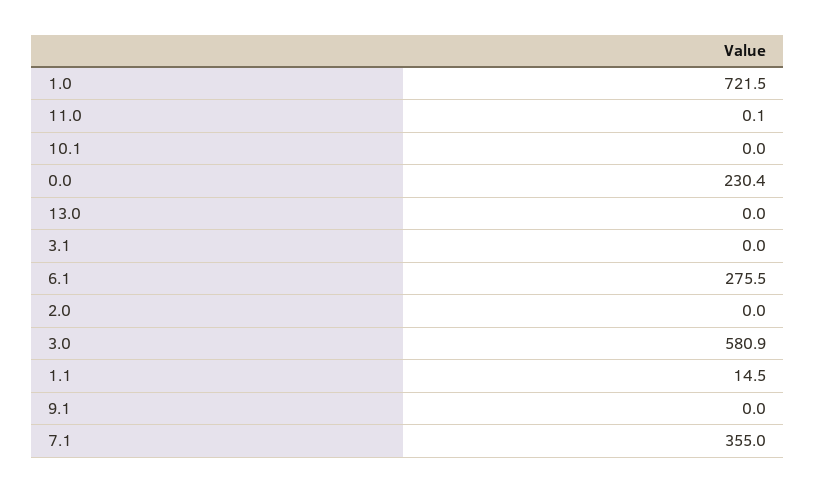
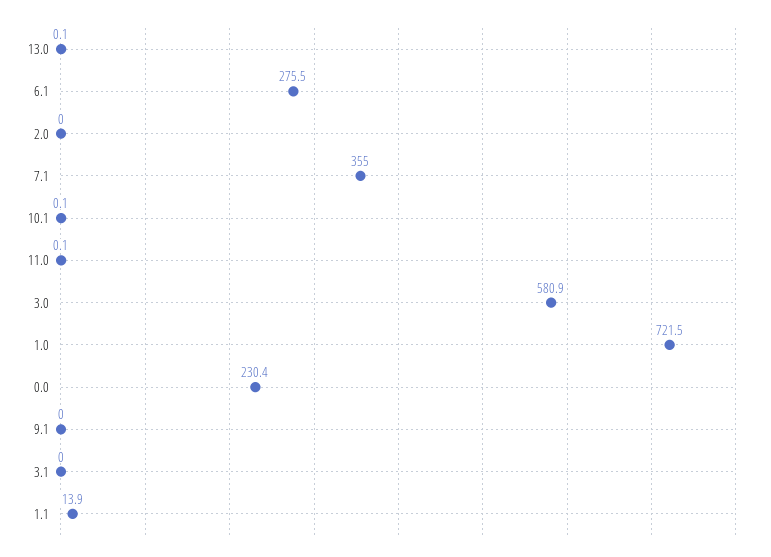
  {
    "1.0": 721.5,
    "11.0": 0.1,
-   "10.1": 0,
+   "10.1": 0.1,
    "0.0": 230.4,
-   "13.0": 0,
+   "13.0": 0.1,
    "3.1": 0,
    "6.1": 275.5,
    "2.0": 0,
    "3.0": 580.9,
-   "1.1": 14.5,
+   "1.1": 13.9,
    "9.1": 0,
    "7.1": 355
  }

